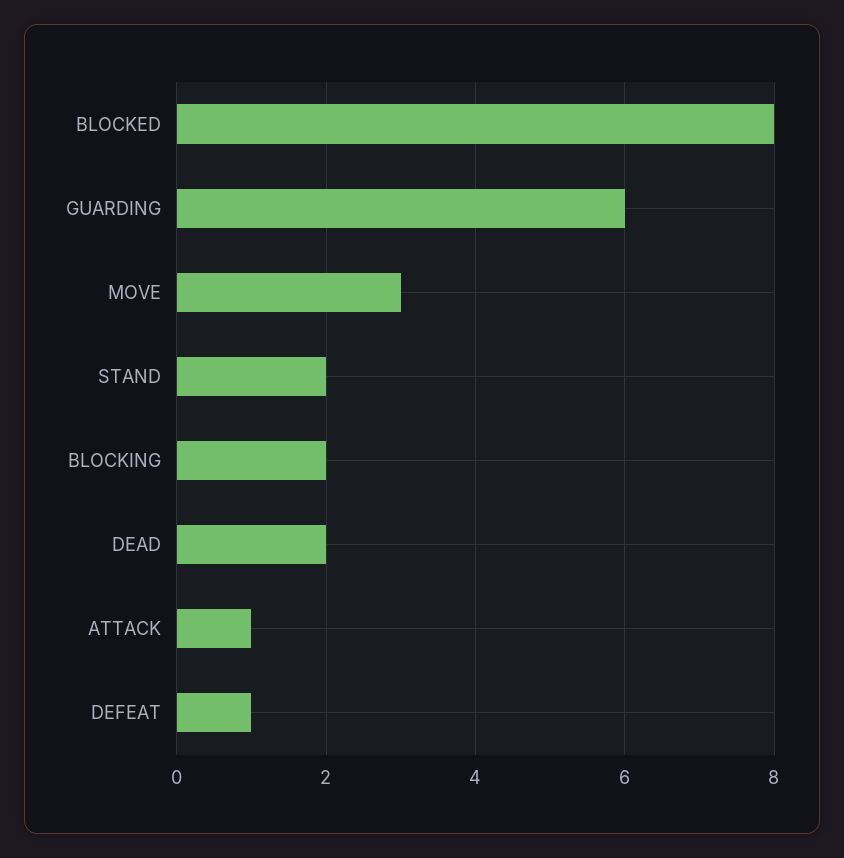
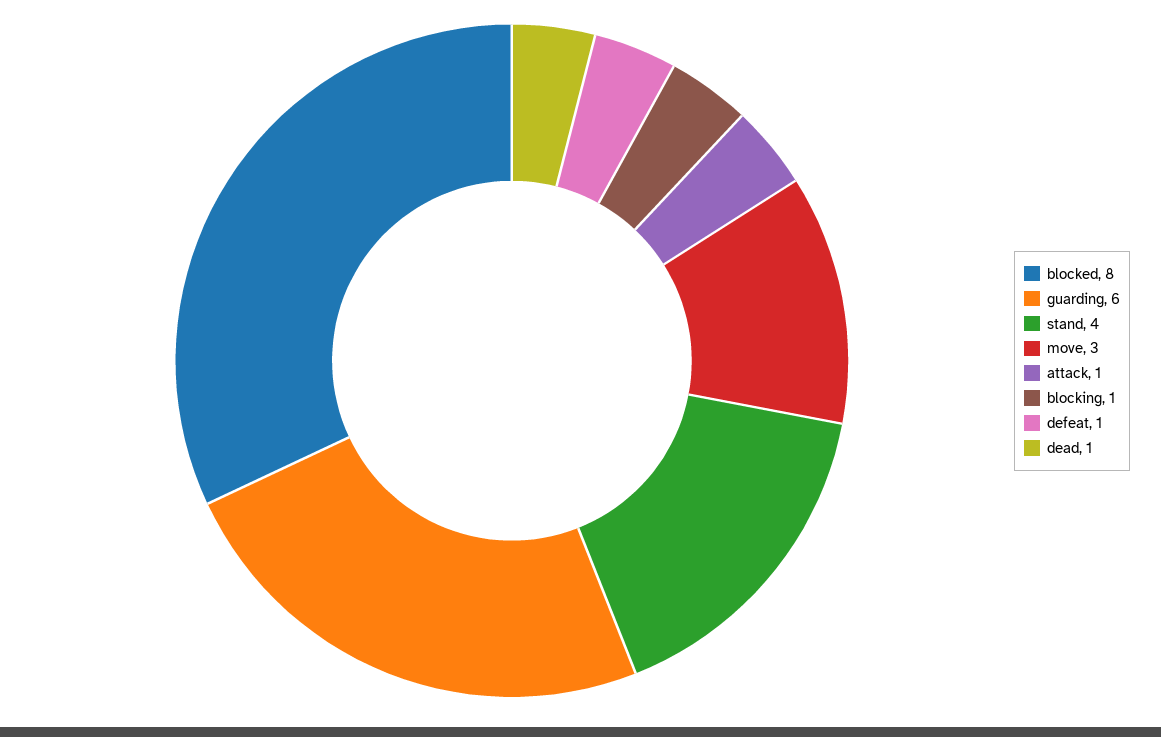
  {
    "BLOCKED": 8,
    "GUARDING": 6,
    "MOVE": 3,
-   "STAND": 2,
+   "STAND": 4,
-   "BLOCKING": 2,
+   "BLOCKING": 1,
-   "DEAD": 2,
+   "DEAD": 1,
    "ATTACK": 1,
    "DEFEAT": 1
  }

